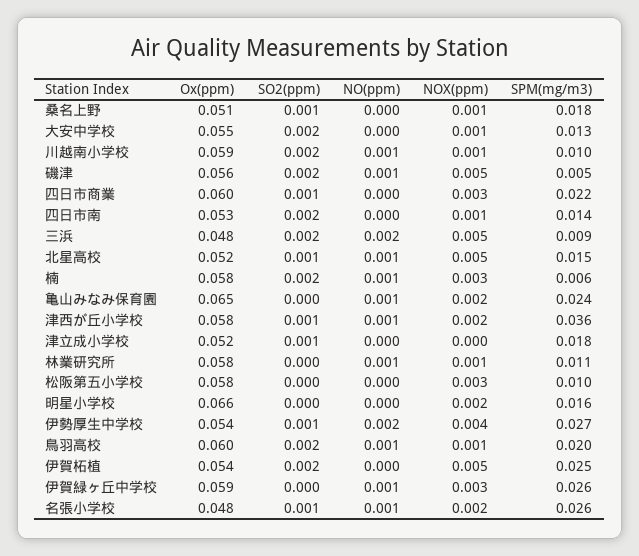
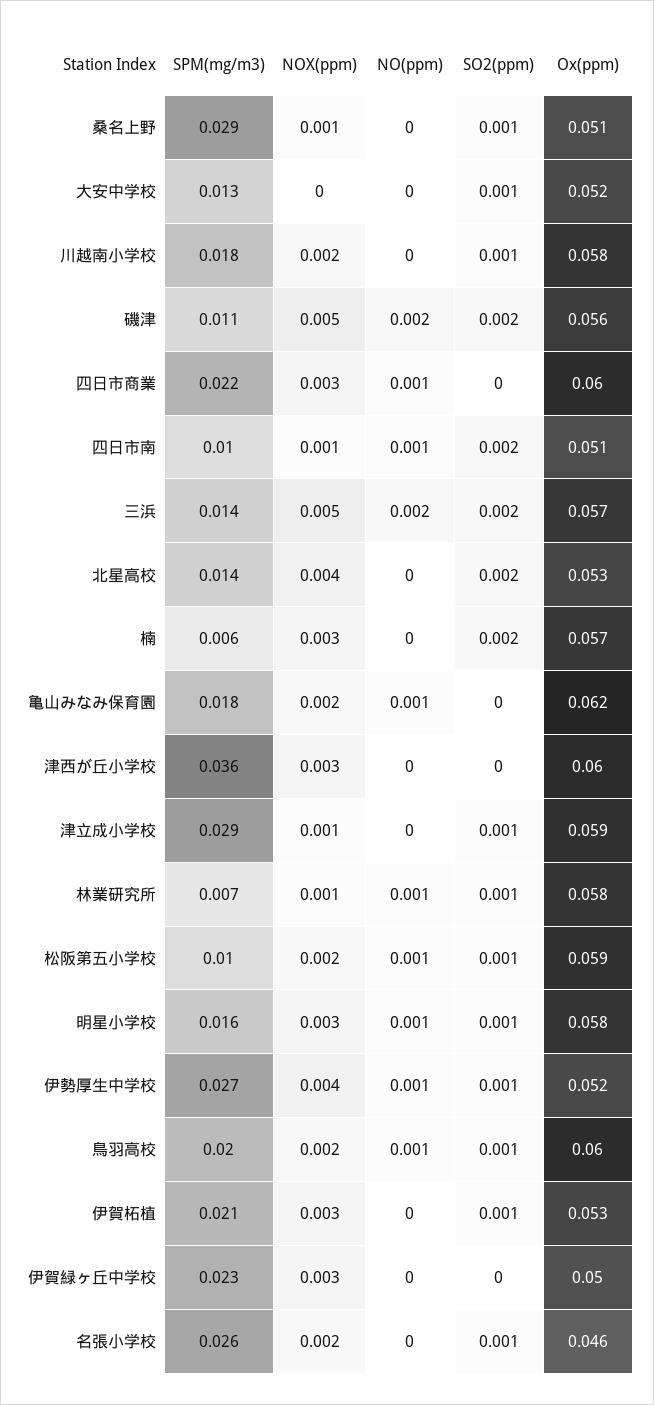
  {
    "Ox(ppm)": {
      "桑名上野": 0.051,
-     "大安中学校": 0.055,
+     "大安中学校": 0.052,
-     "川越南小学校": 0.059,
+     "川越南小学校": 0.058,
      "磯津": 0.056,
      "四日市商業": 0.06,
-     "四日市南": 0.053,
+     "四日市南": 0.051,
-     "三浜": 0.048,
+     "三浜": 0.057,
-     "北星高校": 0.052,
+     "北星高校": 0.053,
-     "楠": 0.058,
+     "楠": 0.057,
-     "亀山みなみ保育園": 0.065,
+     "亀山みなみ保育園": 0.062,
-     "津西が丘小学校": 0.058,
+     "津西が丘小学校": 0.06,
-     "津立成小学校": 0.052,
+     "津立成小学校": 0.059,
      "林業研究所": 0.058,
-     "松阪第五小学校": 0.058,
+     "松阪第五小学校": 0.059,
-     "明星小学校": 0.066,
+     "明星小学校": 0.058,
-     "伊勢厚生中学校": 0.054,
+     "伊勢厚生中学校": 0.052,
      "鳥羽高校": 0.06,
-     "伊賀柘植": 0.054,
+     "伊賀柘植": 0.053,
-     "伊賀緑ヶ丘中学校": 0.059,
+     "伊賀緑ヶ丘中学校": 0.05,
-     "名張小学校": 0.048
+     "名張小学校": 0.046
    },
    "SO2(ppm)": {
      "桑名上野": 0.001,
-     "大安中学校": 0.002,
+     "大安中学校": 0.001,
-     "川越南小学校": 0.002,
+     "川越南小学校": 0.001,
      "磯津": 0.002,
-     "四日市商業": 0.001,
+     "四日市商業": 0,
      "四日市南": 0.002,
      "三浜": 0.002,
-     "北星高校": 0.001,
+     "北星高校": 0.002,
      "楠": 0.002,
      "亀山みなみ保育園": 0,
-     "津西が丘小学校": 0.001,
+     "津西が丘小学校": 0,
      "津立成小学校": 0.001,
-     "林業研究所": 0,
+     "林業研究所": 0.001,
-     "松阪第五小学校": 0,
+     "松阪第五小学校": 0.001,
-     "明星小学校": 0,
+     "明星小学校": 0.001,
      "伊勢厚生中学校": 0.001,
-     "鳥羽高校": 0.002,
+     "鳥羽高校": 0.001,
-     "伊賀柘植": 0.002,
+     "伊賀柘植": 0.001,
      "伊賀緑ヶ丘中学校": 0,
      "名張小学校": 0.001
    },
    "NO(ppm)": {
      "桑名上野": 0,
      "大安中学校": 0,
-     "川越南小学校": 0.001,
+     "川越南小学校": 0,
-     "磯津": 0.001,
+     "磯津": 0.002,
-     "四日市商業": 0,
+     "四日市商業": 0.001,
-     "四日市南": 0,
+     "四日市南": 0.001,
      "三浜": 0.002,
-     "北星高校": 0.001,
+     "北星高校": 0,
-     "楠": 0.001,
+     "楠": 0,
      "亀山みなみ保育園": 0.001,
-     "津西が丘小学校": 0.001,
+     "津西が丘小学校": 0,
      "津立成小学校": 0,
      "林業研究所": 0.001,
-     "松阪第五小学校": 0,
+     "松阪第五小学校": 0.001,
-     "明星小学校": 0,
+     "明星小学校": 0.001,
-     "伊勢厚生中学校": 0.002,
+     "伊勢厚生中学校": 0.001,
      "鳥羽高校": 0.001,
      "伊賀柘植": 0,
-     "伊賀緑ヶ丘中学校": 0.001,
+     "伊賀緑ヶ丘中学校": 0,
-     "名張小学校": 0.001
+     "名張小学校": 0
    },
    "NOX(ppm)": {
      "桑名上野": 0.001,
-     "大安中学校": 0.001,
+     "大安中学校": 0,
-     "川越南小学校": 0.001,
+     "川越南小学校": 0.002,
      "磯津": 0.005,
      "四日市商業": 0.003,
      "四日市南": 0.001,
      "三浜": 0.005,
-     "北星高校": 0.005,
+     "北星高校": 0.004,
      "楠": 0.003,
      "亀山みなみ保育園": 0.002,
-     "津西が丘小学校": 0.002,
+     "津西が丘小学校": 0.003,
-     "津立成小学校": 0,
+     "津立成小学校": 0.001,
      "林業研究所": 0.001,
-     "松阪第五小学校": 0.003,
+     "松阪第五小学校": 0.002,
-     "明星小学校": 0.002,
+     "明星小学校": 0.003,
      "伊勢厚生中学校": 0.004,
-     "鳥羽高校": 0.001,
+     "鳥羽高校": 0.002,
-     "伊賀柘植": 0.005,
+     "伊賀柘植": 0.003,
      "伊賀緑ヶ丘中学校": 0.003,
      "名張小学校": 0.002
    },
    "SPM(mg/m3)": {
-     "桑名上野": 0.018,
+     "桑名上野": 0.029,
      "大安中学校": 0.013,
-     "川越南小学校": 0.01,
+     "川越南小学校": 0.018,
-     "磯津": 0.005,
+     "磯津": 0.011,
      "四日市商業": 0.022,
-     "四日市南": 0.014,
+     "四日市南": 0.01,
-     "三浜": 0.009,
+     "三浜": 0.014,
-     "北星高校": 0.015,
+     "北星高校": 0.014,
      "楠": 0.006,
-     "亀山みなみ保育園": 0.024,
+     "亀山みなみ保育園": 0.018,
      "津西が丘小学校": 0.036,
-     "津立成小学校": 0.018,
+     "津立成小学校": 0.029,
-     "林業研究所": 0.011,
+     "林業研究所": 0.007,
      "松阪第五小学校": 0.01,
      "明星小学校": 0.016,
      "伊勢厚生中学校": 0.027,
      "鳥羽高校": 0.02,
-     "伊賀柘植": 0.025,
+     "伊賀柘植": 0.021,
-     "伊賀緑ヶ丘中学校": 0.026,
+     "伊賀緑ヶ丘中学校": 0.023,
      "名張小学校": 0.026
    }
  }

